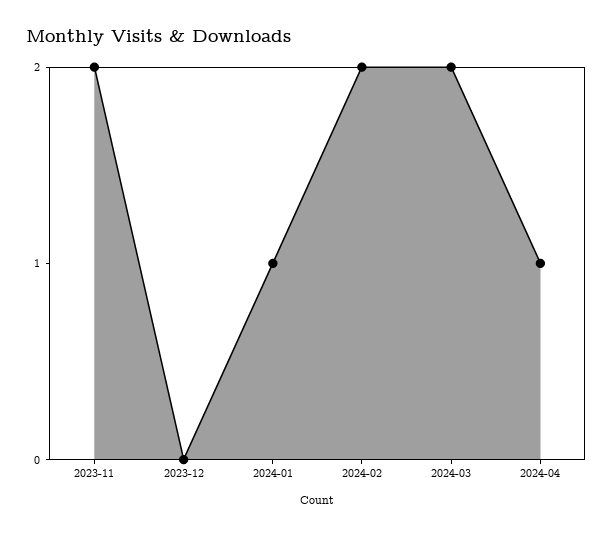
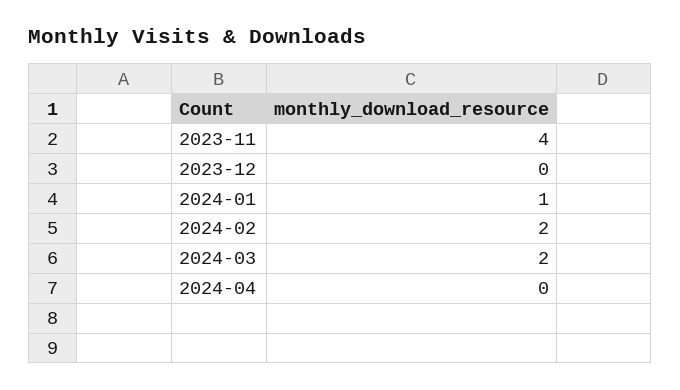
  {
-   "2023-11": 2,
+   "2023-11": 4,
    "2023-12": 0,
    "2024-01": 1,
    "2024-02": 2,
    "2024-03": 2,
-   "2024-04": 1
+   "2024-04": 0
  }

